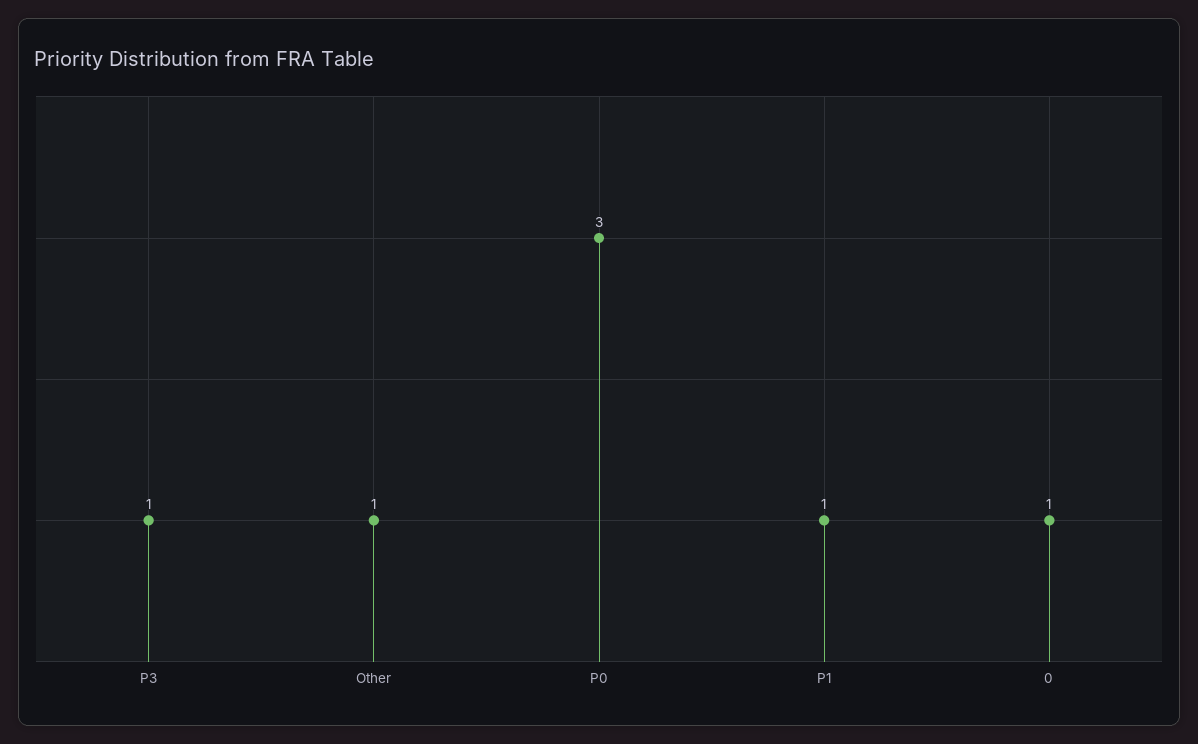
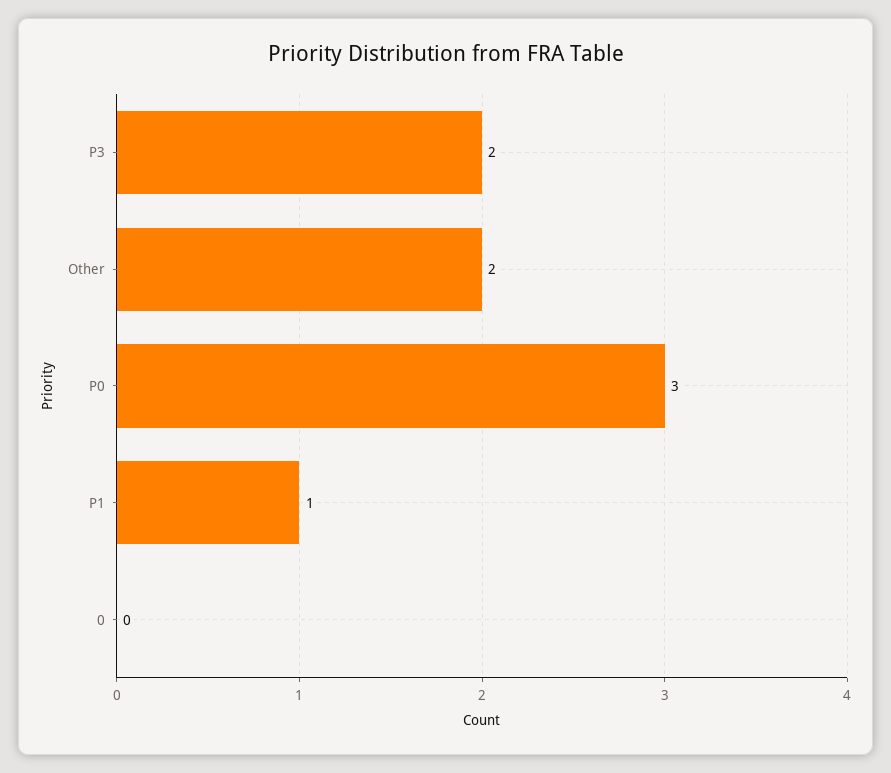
  {
-   "P3": 1,
+   "P3": 2,
-   "Other": 1,
+   "Other": 2,
    "P0": 3,
    "P1": 1,
-   "0": 1
+   "0": 0
  }

